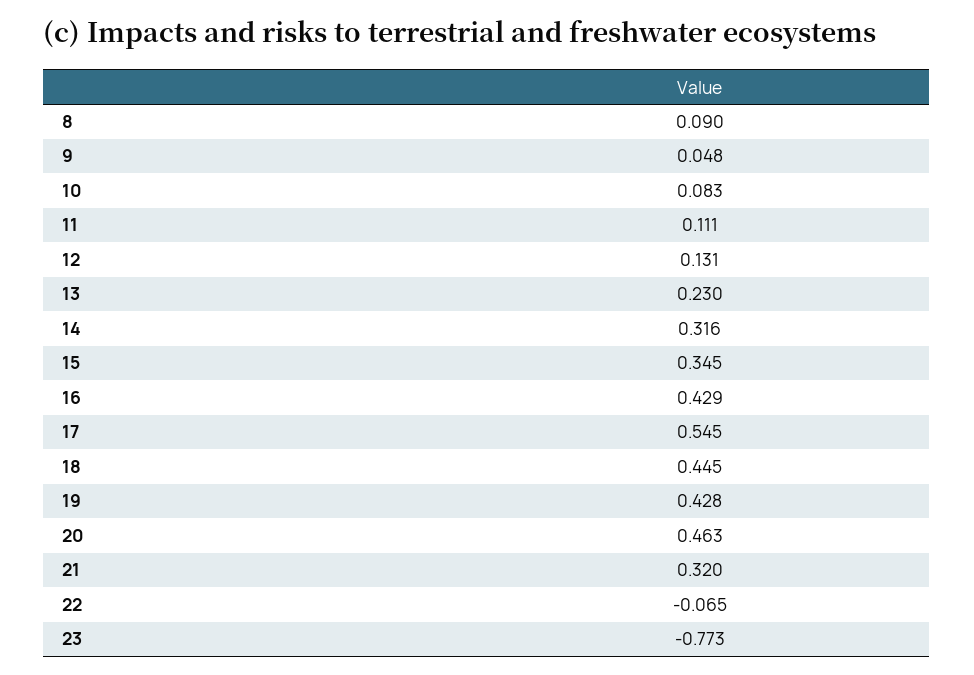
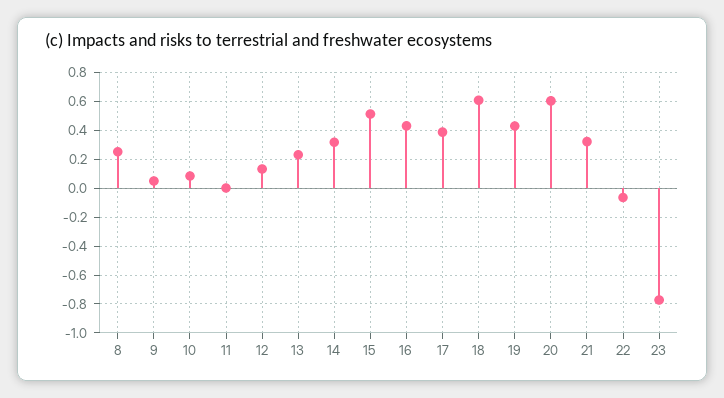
  {
-   "8": 0.09,
+   "8": 0.25,
    "9": 0.048,
    "10": 0.083,
-   "11": 0.111,
+   "11": 0,
    "12": 0.131,
    "13": 0.23,
    "14": 0.316,
-   "15": 0.345,
+   "15": 0.5,
    "16": 0.429,
-   "17": 0.545,
+   "17": 0.4,
-   "18": 0.445,
+   "18": 0.6,
    "19": 0.428,
-   "20": 0.463,
+   "20": 0.6,
    "21": 0.32,
    "22": -0.065,
    "23": -0.773
  }

